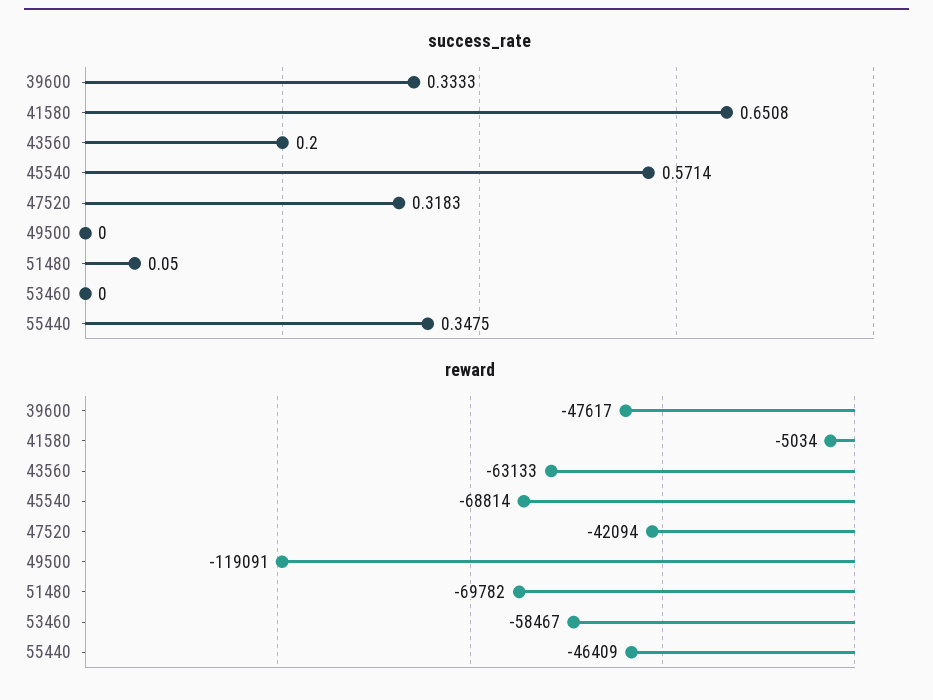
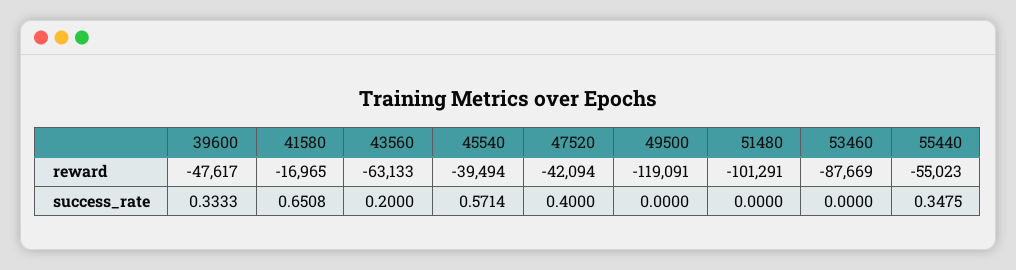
  {
    "success_rate": {
      "39600": 0.3333,
      "41580": 0.6508,
      "43560": 0.2,
      "45540": 0.5714,
-     "47520": 0.3183,
+     "47520": 0.4,
      "49500": 0,
-     "51480": 0.05,
+     "51480": 0,
      "53460": 0,
      "55440": 0.3475
    },
    "reward": {
      "39600": -47617,
-     "41580": -5034,
+     "41580": -16965,
      "43560": -63133,
-     "45540": -68814,
+     "45540": -39494,
      "47520": -42094,
      "49500": -119091,
-     "51480": -69782,
+     "51480": -101291,
-     "53460": -58467,
+     "53460": -87669,
-     "55440": -46409
+     "55440": -55023
    }
  }

